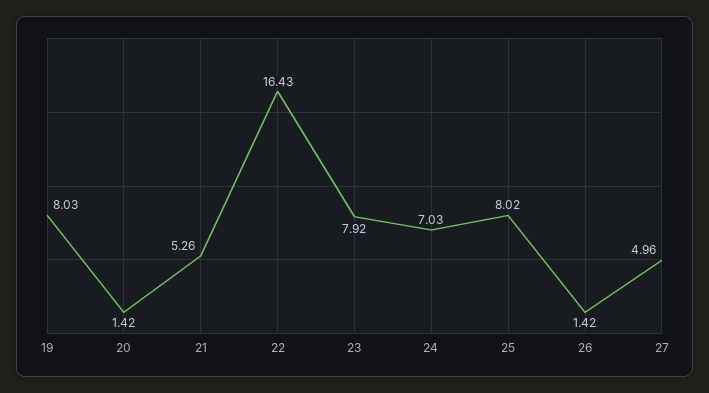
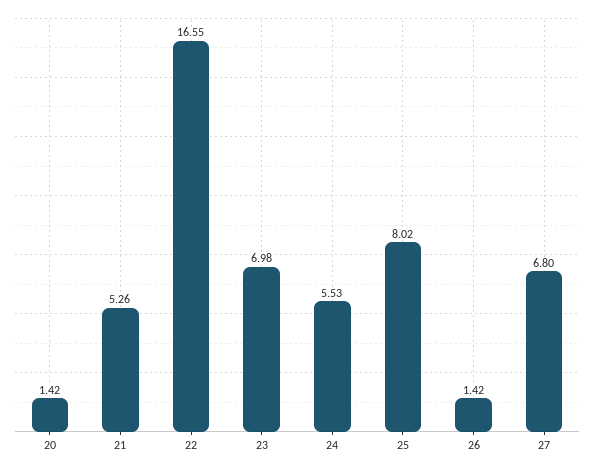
  {
-   "19": 8.03,
    "20": 1.42,
    "21": 5.26,
-   "22": 16.43,
+   "22": 16.55,
-   "23": 7.92,
+   "23": 6.98,
-   "24": 7.03,
+   "24": 5.53,
    "25": 8.02,
    "26": 1.42,
-   "27": 4.96
+   "27": 6.8
  }

